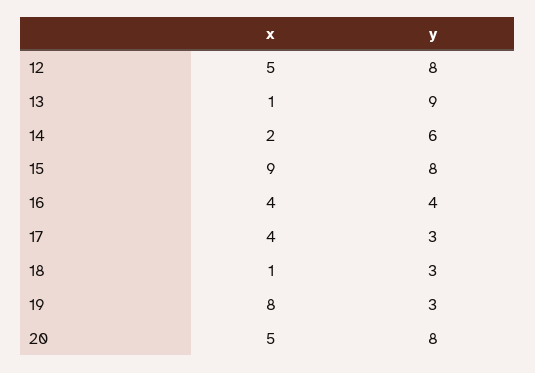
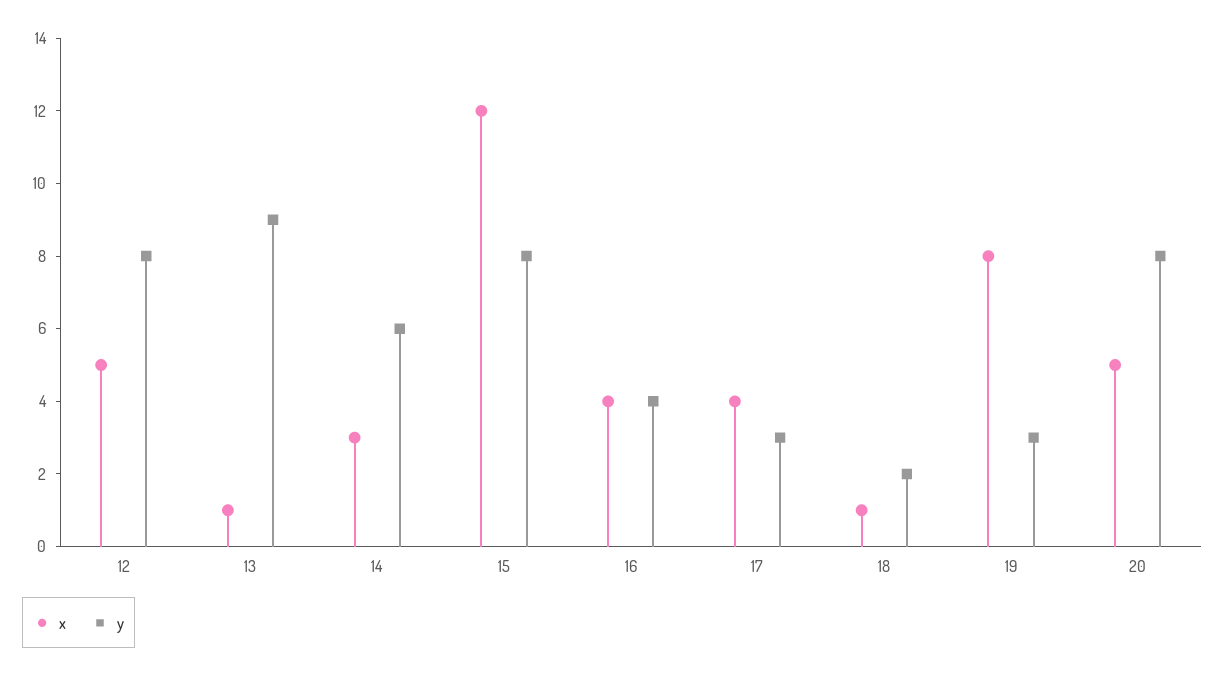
  {
    "x": {
      "12": 5,
      "13": 1,
-     "14": 2,
+     "14": 3,
-     "15": 9,
+     "15": 12,
      "16": 4,
      "17": 4,
      "18": 1,
      "19": 8,
      "20": 5
    },
    "y": {
      "12": 8,
      "13": 9,
      "14": 6,
      "15": 8,
      "16": 4,
      "17": 3,
-     "18": 3,
+     "18": 2,
      "19": 3,
      "20": 8
    }
  }

